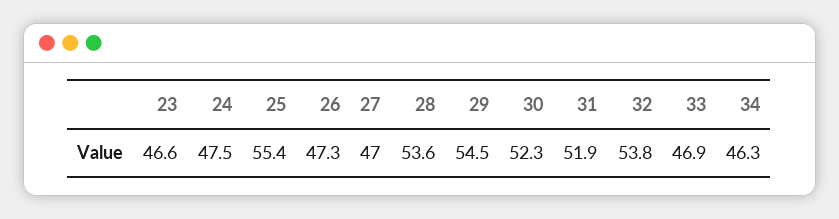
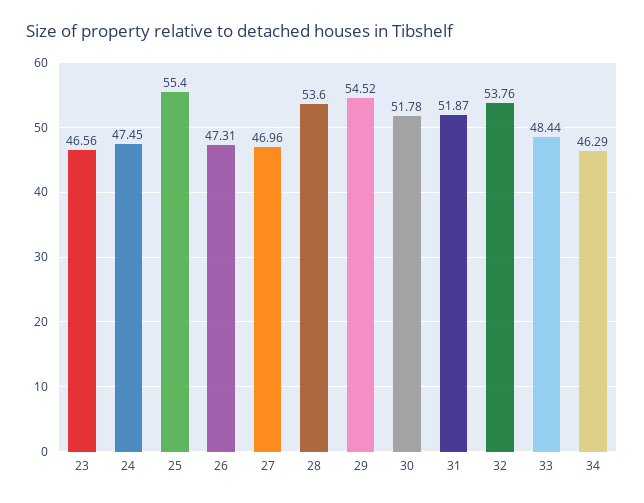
  {
    "23": 46.56,
    "24": 47.45,
    "25": 55.4,
    "26": 47.31,
    "27": 46.96,
    "28": 53.6,
    "29": 54.52,
-   "30": 52.3,
+   "30": 51.78,
    "31": 51.87,
    "32": 53.76,
-   "33": 46.9,
+   "33": 48.44,
    "34": 46.29
  }

